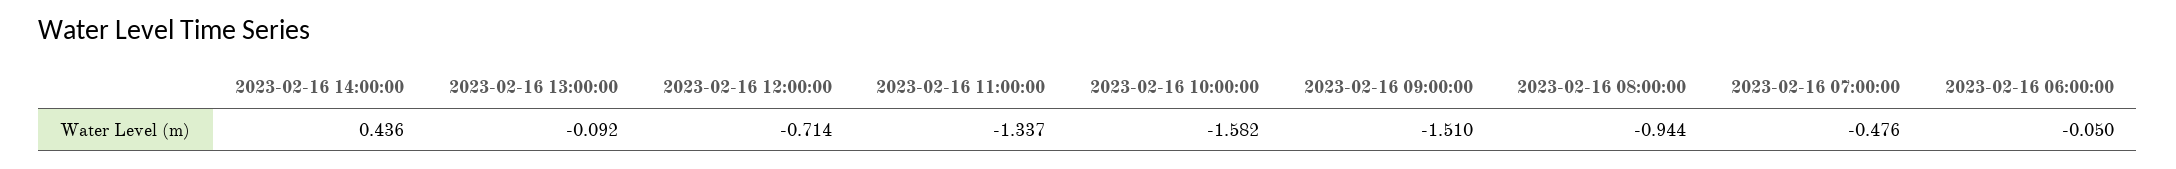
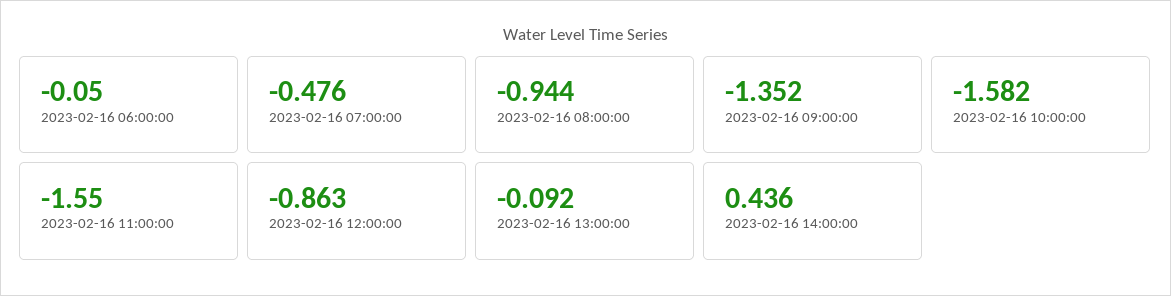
  {
    "2023-02-16 14:00:00": 0.436,
    "2023-02-16 13:00:00": -0.092,
-   "2023-02-16 12:00:00": -0.714,
+   "2023-02-16 12:00:00": -0.863,
-   "2023-02-16 11:00:00": -1.337,
+   "2023-02-16 11:00:00": -1.55,
    "2023-02-16 10:00:00": -1.582,
-   "2023-02-16 09:00:00": -1.51,
+   "2023-02-16 09:00:00": -1.352,
    "2023-02-16 08:00:00": -0.944,
    "2023-02-16 07:00:00": -0.476,
    "2023-02-16 06:00:00": -0.05
  }

